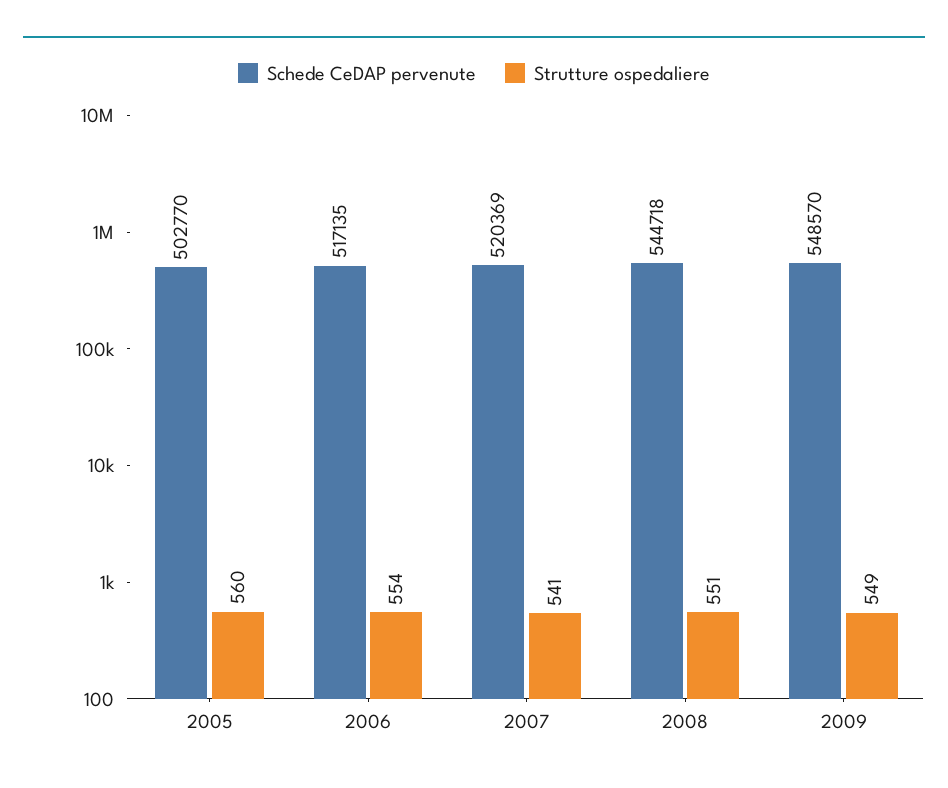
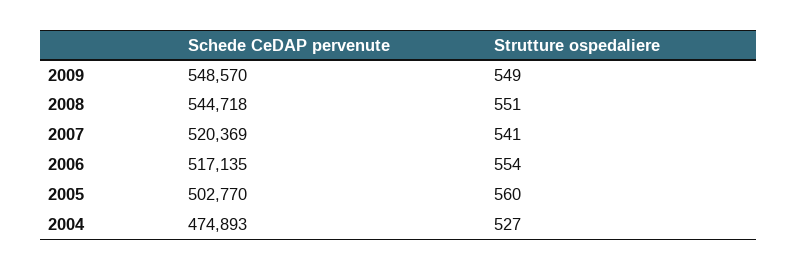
  {
    "Schede CeDAP pervenute": {
      "2005": 502770,
      "2006": 517135,
      "2007": 520369,
      "2008": 544718,
-     "2009": 548570
+     "2009": 548570,
+     "2004": 474893
    },
    "Strutture ospedaliere": {
      "2005": 560,
      "2006": 554,
      "2007": 541,
      "2008": 551,
-     "2009": 549
+     "2009": 549,
+     "2004": 527
    }
  }

